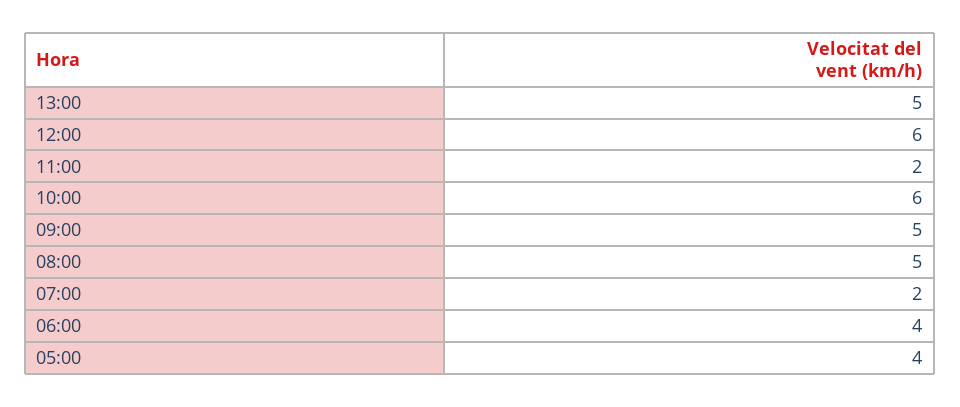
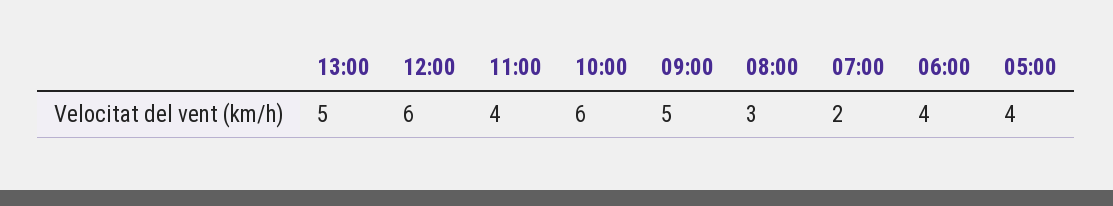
  {
    "13:00": 5,
    "12:00": 6,
-   "11:00": 2,
+   "11:00": 4,
    "10:00": 6,
    "09:00": 5,
-   "08:00": 5,
+   "08:00": 3,
    "07:00": 2,
    "06:00": 4,
    "05:00": 4
  }

